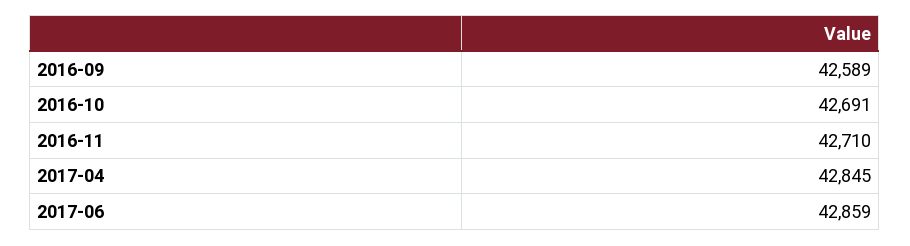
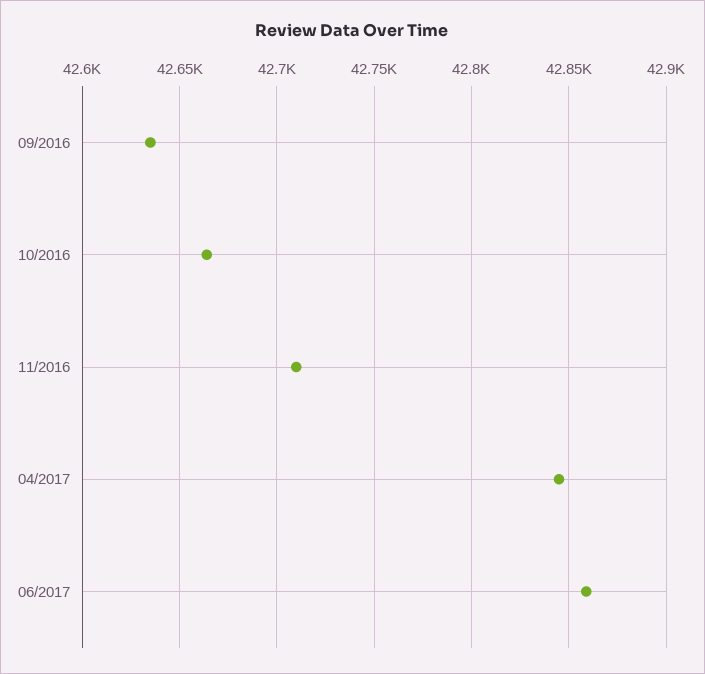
  {
-   "2016-09": 42589,
+   "2016-09": 42635,
-   "2016-10": 42691,
+   "2016-10": 42665,
    "2016-11": 42710,
    "2017-04": 42845,
    "2017-06": 42859
  }

